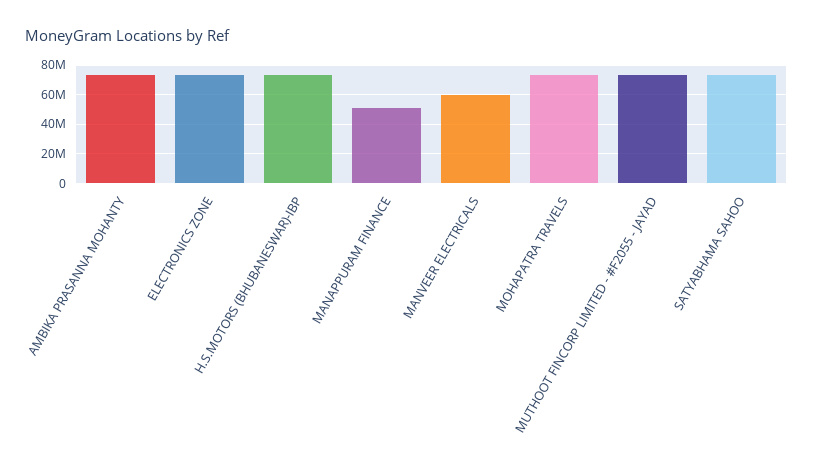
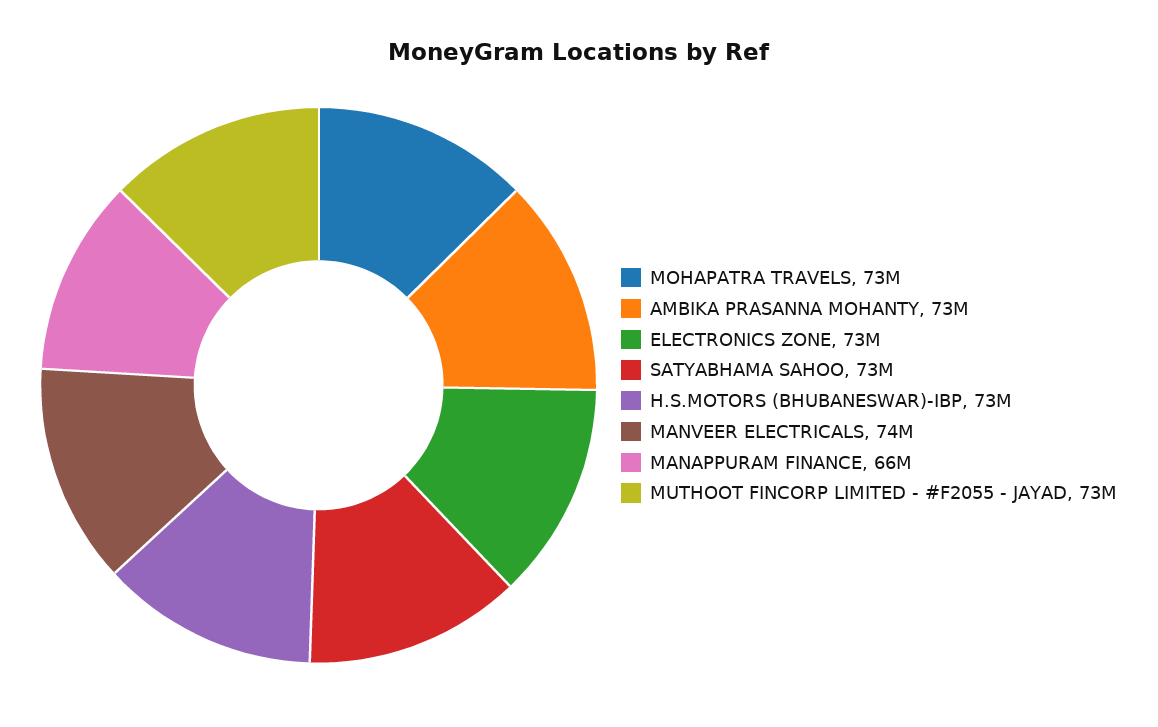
  {
    "AMBIKA PRASANNA MOHANTY": 73000000,
    "ELECTRONICS ZONE": 73000000,
    "H.S.MOTORS (BHUBANESWAR)-IBP": 73000000,
-   "MANAPPURAM FINANCE": 50000000,
+   "MANAPPURAM FINANCE": 66000000,
-   "MANVEER ELECTRICALS": 60000000,
+   "MANVEER ELECTRICALS": 74000000,
    "MOHAPATRA TRAVELS": 73000000,
    "MUTHOOT FINCORP LIMITED - #F2055 - JAYAD": 73000000,
    "SATYABHAMA SAHOO": 73000000
  }

